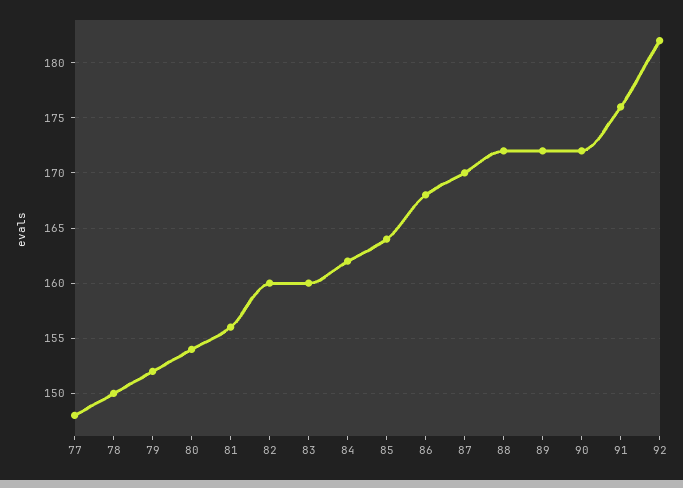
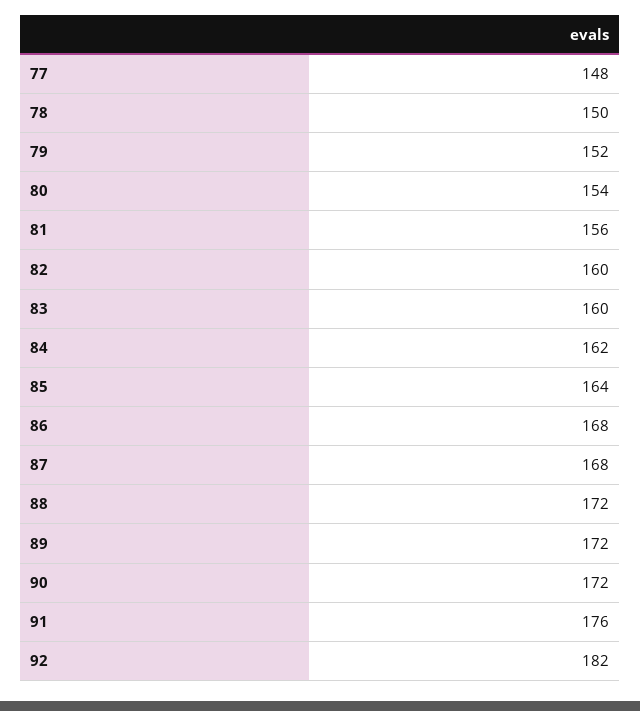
  {
    "77": 148,
    "78": 150,
    "79": 152,
    "80": 154,
    "81": 156,
    "82": 160,
    "83": 160,
    "84": 162,
    "85": 164,
    "86": 168,
-   "87": 170,
+   "87": 168,
    "88": 172,
    "89": 172,
    "90": 172,
    "91": 176,
    "92": 182
  }

